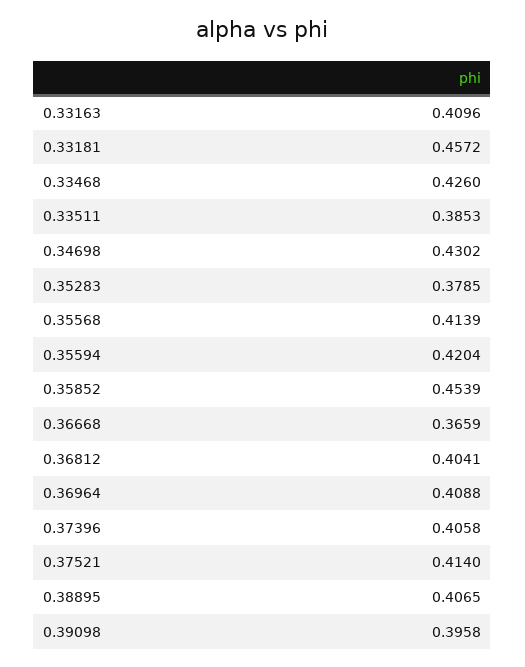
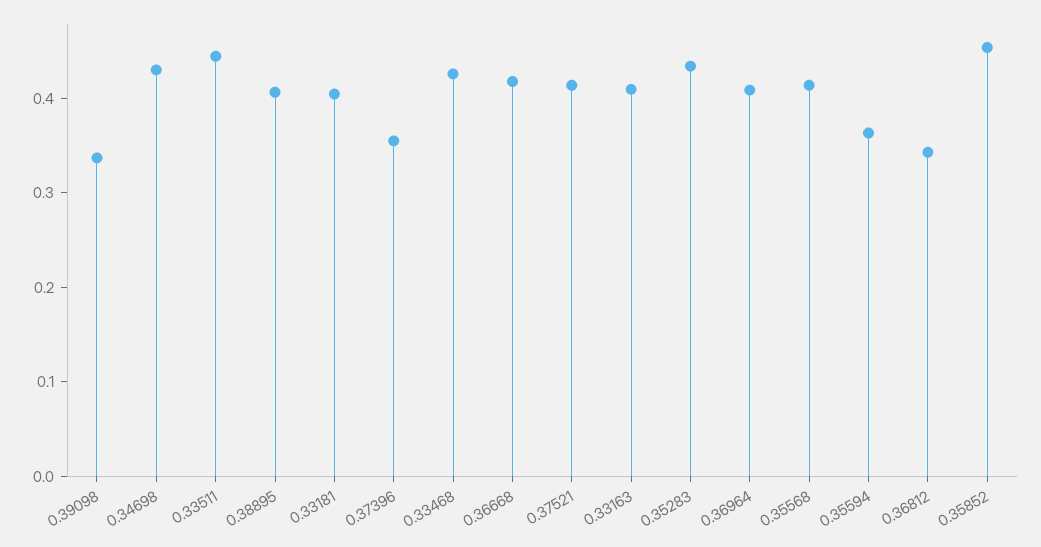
  {
    "0.33163": 0.4096,
-   "0.33181": 0.4572,
+   "0.33181": 0.4,
    "0.33468": 0.426,
-   "0.33511": 0.3853,
+   "0.33511": 0.44,
    "0.34698": 0.4302,
-   "0.35283": 0.3785,
+   "0.35283": 0.44,
    "0.35568": 0.4139,
-   "0.35594": 0.4204,
+   "0.35594": 0.36,
    "0.35852": 0.4539,
-   "0.36668": 0.3659,
+   "0.36668": 0.42,
-   "0.36812": 0.4041,
+   "0.36812": 0.34,
    "0.36964": 0.4088,
-   "0.37396": 0.4058,
+   "0.37396": 0.36,
    "0.37521": 0.414,
    "0.38895": 0.4065,
-   "0.39098": 0.3958
+   "0.39098": 0.34
  }

